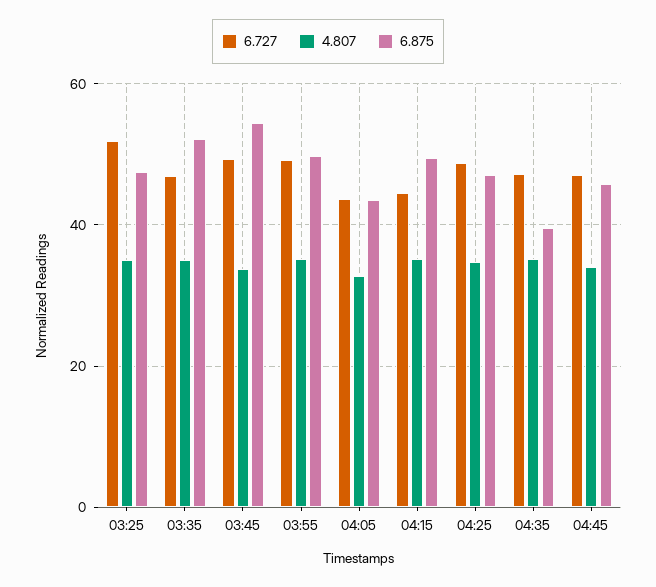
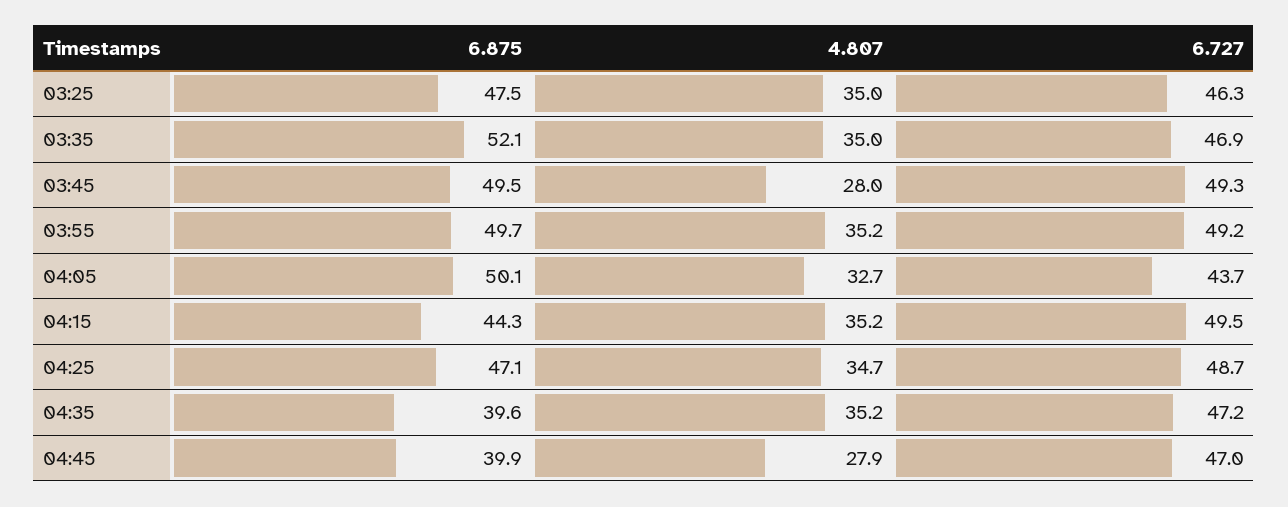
  {
    "6.727": {
-     "03:25": 52,
+     "03:25": 46.3,
      "03:35": 46.9,
      "03:45": 49.3,
      "03:55": 49.2,
      "04:05": 43.7,
-     "04:15": 44,
+     "04:15": 49.5,
      "04:25": 48.7,
      "04:35": 47.2,
      "04:45": 47
    },
    "4.807": {
      "03:25": 35,
      "03:35": 35,
-     "03:45": 34,
+     "03:45": 28,
      "03:55": 35.2,
      "04:05": 32.7,
      "04:15": 35.2,
      "04:25": 34.7,
      "04:35": 35.2,
-     "04:45": 34
+     "04:45": 27.9
    },
    "6.875": {
      "03:25": 47.5,
      "03:35": 52.1,
-     "03:45": 54,
+     "03:45": 49.5,
      "03:55": 49.7,
-     "04:05": 44,
+     "04:05": 50.1,
-     "04:15": 50,
+     "04:15": 44.3,
      "04:25": 47.1,
      "04:35": 39.6,
-     "04:45": 46
+     "04:45": 39.9
    }
  }

